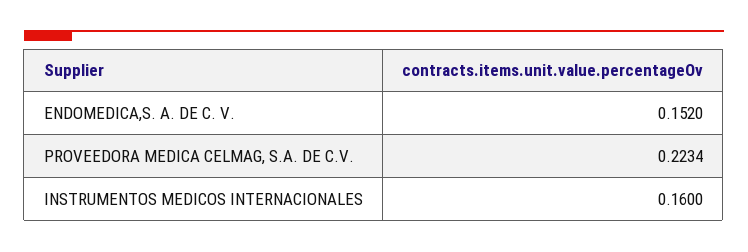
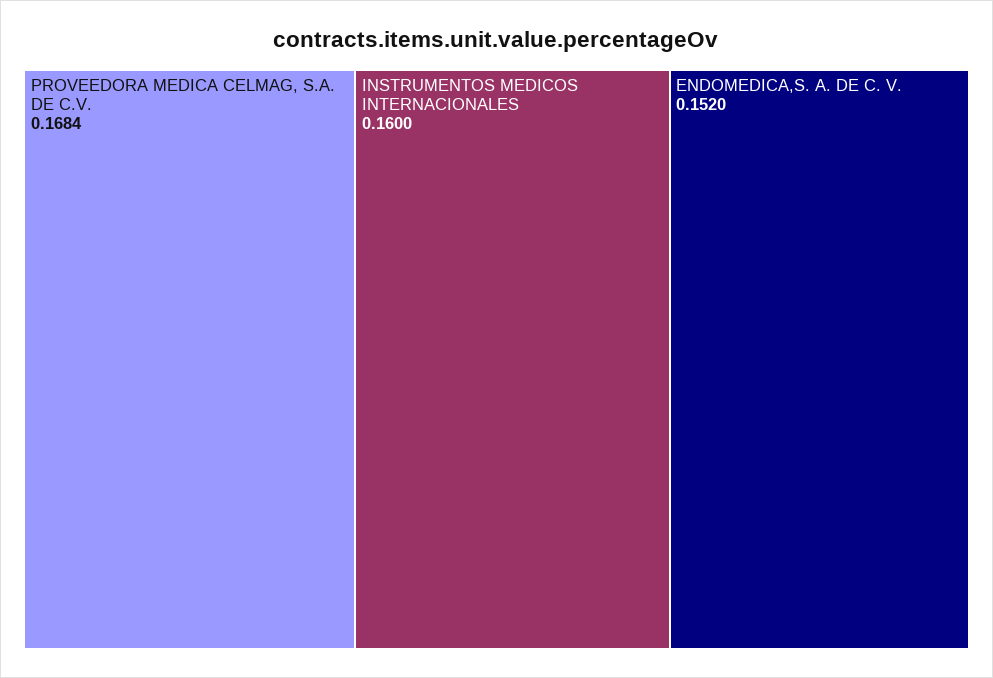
  {
    "ENDOMEDICA,S. A. DE C. V.": 0.152,
-   "PROVEEDORA MEDICA CELMAG, S.A. DE C.V.": 0.2234,
+   "PROVEEDORA MEDICA CELMAG, S.A. DE C.V.": 0.1684,
    "INSTRUMENTOS MEDICOS INTERNACIONALES": 0.16
  }

